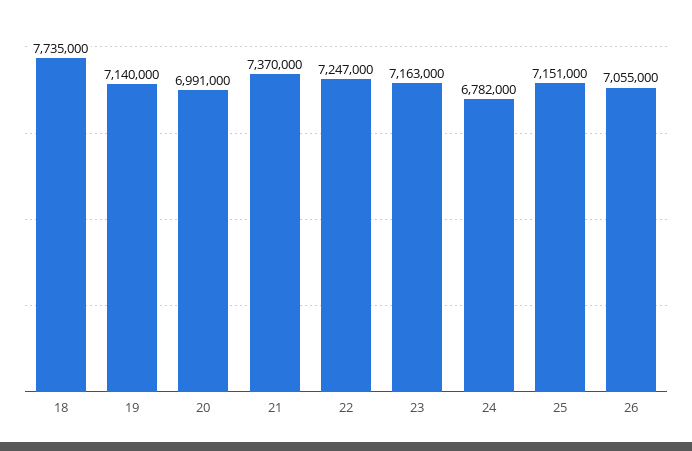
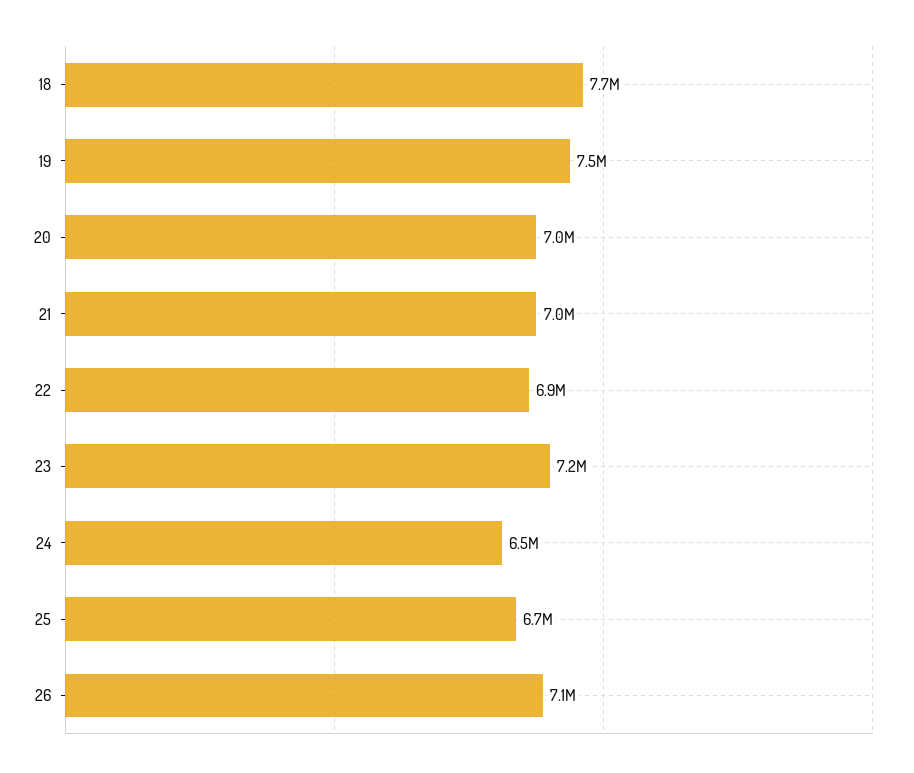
  {
    "18": 7735000,
-   "19": 7140000,
+   "19": 7500000,
    "20": 6991000,
-   "21": 7370000,
+   "21": 7000000,
-   "22": 7247000,
+   "22": 6900000,
    "23": 7163000,
-   "24": 6782000,
+   "24": 6500000,
-   "25": 7151000,
+   "25": 6700000,
    "26": 7055000
  }

